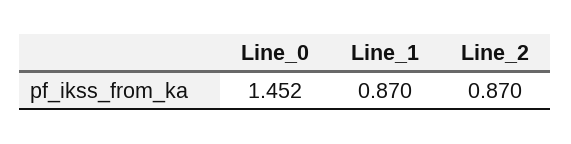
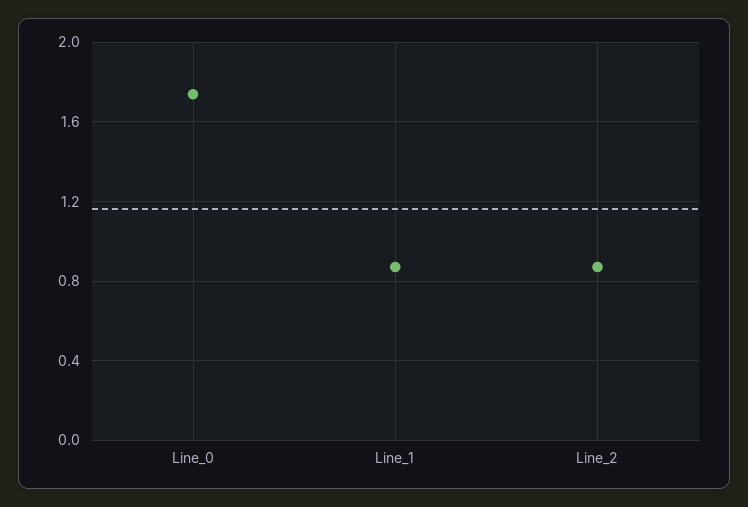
  {
-   "Line_0": 1.452,
+   "Line_0": 1.75,
    "Line_1": 0.87,
    "Line_2": 0.87
  }

